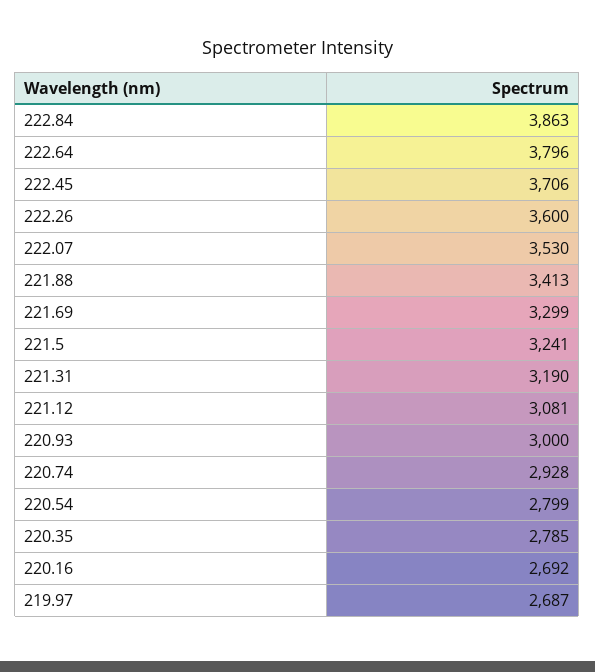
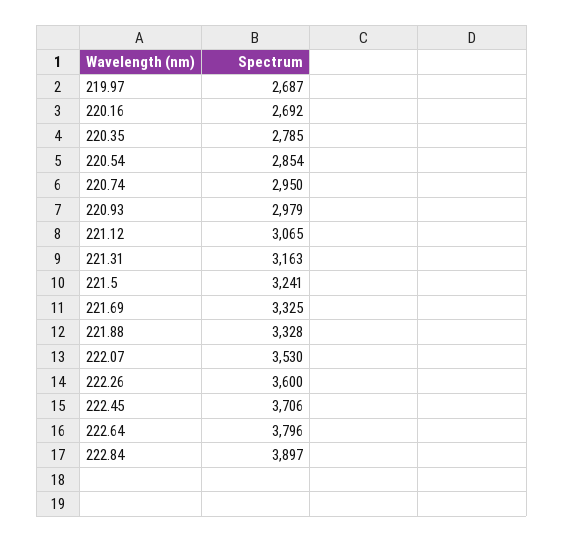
  {
-   "222.84": 3863,
+   "222.84": 3897,
    "222.64": 3796,
    "222.45": 3706,
    "222.26": 3600,
    "222.07": 3530,
-   "221.88": 3413,
+   "221.88": 3328,
-   "221.69": 3299,
+   "221.69": 3325,
    "221.5": 3241,
-   "221.31": 3190,
+   "221.31": 3163,
-   "221.12": 3081,
+   "221.12": 3065,
-   "220.93": 3000,
+   "220.93": 2979,
-   "220.74": 2928,
+   "220.74": 2950,
-   "220.54": 2799,
+   "220.54": 2854,
    "220.35": 2785,
    "220.16": 2692,
    "219.97": 2687
  }

